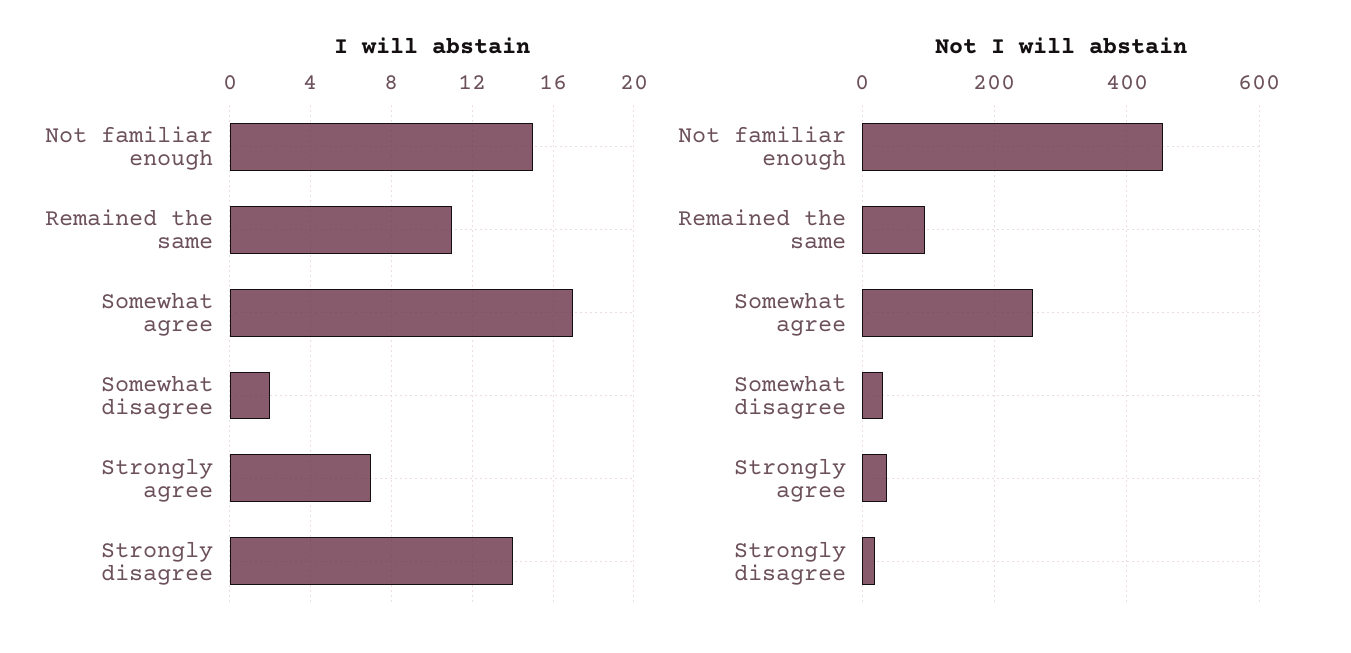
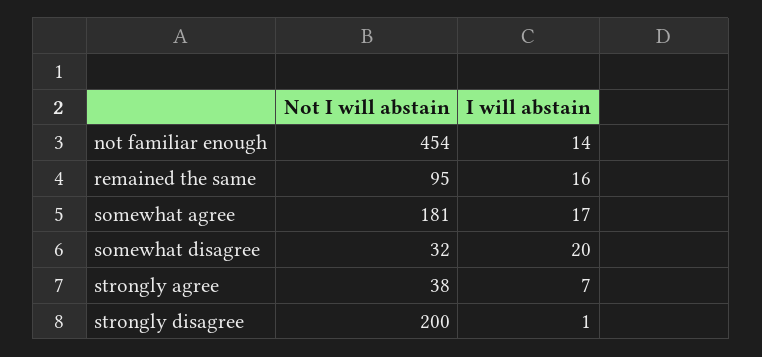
  {
    "I will abstain": {
-     "Not familiar enough": 15,
+     "Not familiar enough": 14,
-     "Remained the same": 11,
+     "Remained the same": 16,
      "Somewhat agree": 17,
-     "Somewhat disagree": 2,
+     "Somewhat disagree": 20,
      "Strongly agree": 7,
-     "Strongly disagree": 14
+     "Strongly disagree": 1
    },
    "Not I will abstain": {
      "Not familiar enough": 454,
      "Remained the same": 95,
-     "Somewhat agree": 260,
+     "Somewhat agree": 181,
      "Somewhat disagree": 32,
      "Strongly agree": 38,
-     "Strongly disagree": 20
+     "Strongly disagree": 200
    }
  }

